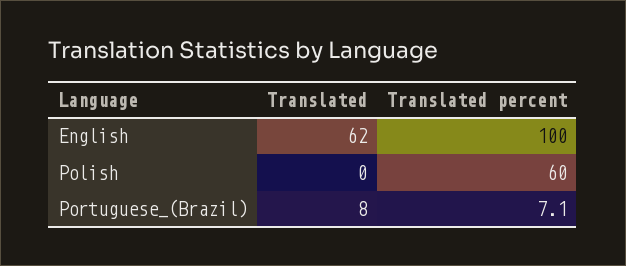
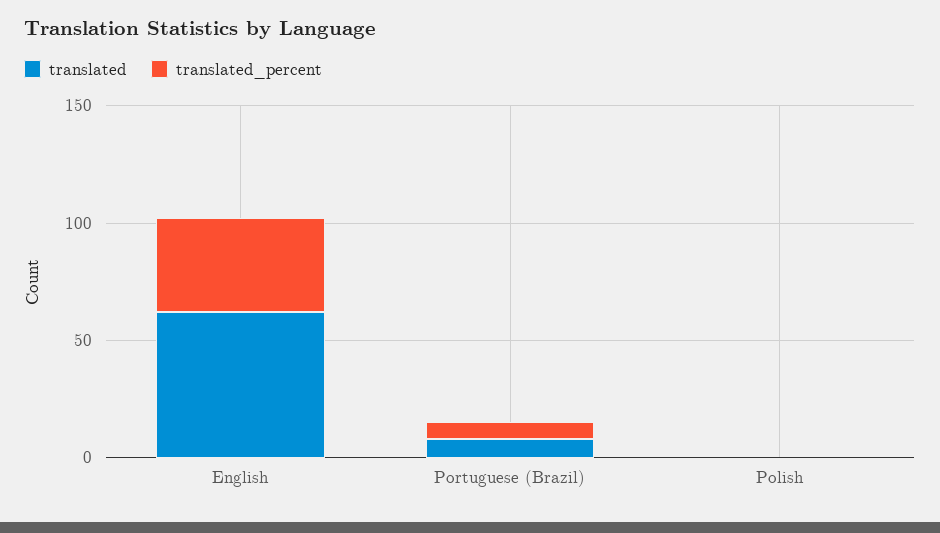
  {
    "Translated": {
      "English": 62,
      "Polish": 0,
      "Portuguese_(Brazil)": 8
    },
    "Translated percent": {
-     "English": 100,
+     "English": 40,
-     "Polish": 60,
+     "Polish": 0,
      "Portuguese_(Brazil)": 7.1
    }
  }

